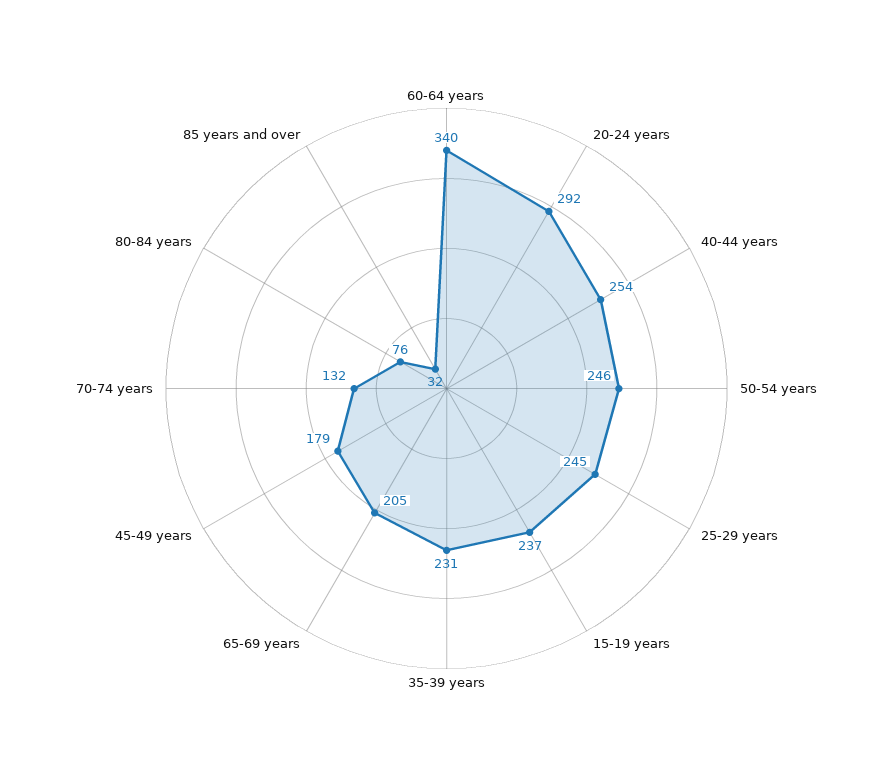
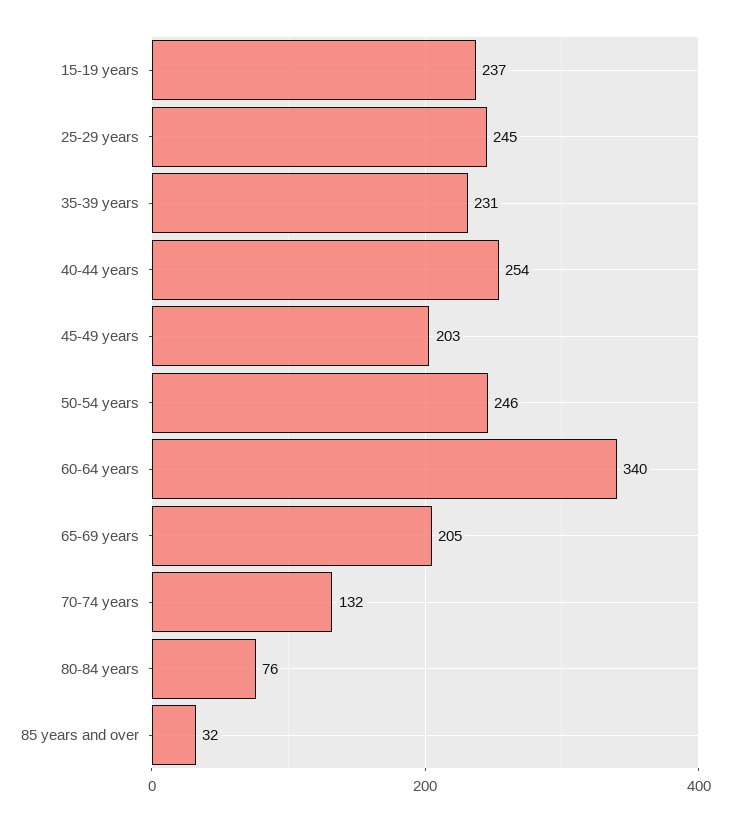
  {
    "60-64 years": 340,
-   "20-24 years": 292,
    "40-44 years": 254,
    "50-54 years": 246,
    "25-29 years": 245,
    "15-19 years": 237,
    "35-39 years": 231,
    "65-69 years": 205,
-   "45-49 years": 179,
+   "45-49 years": 203,
    "70-74 years": 132,
    "80-84 years": 76,
    "85 years and over": 32
  }

